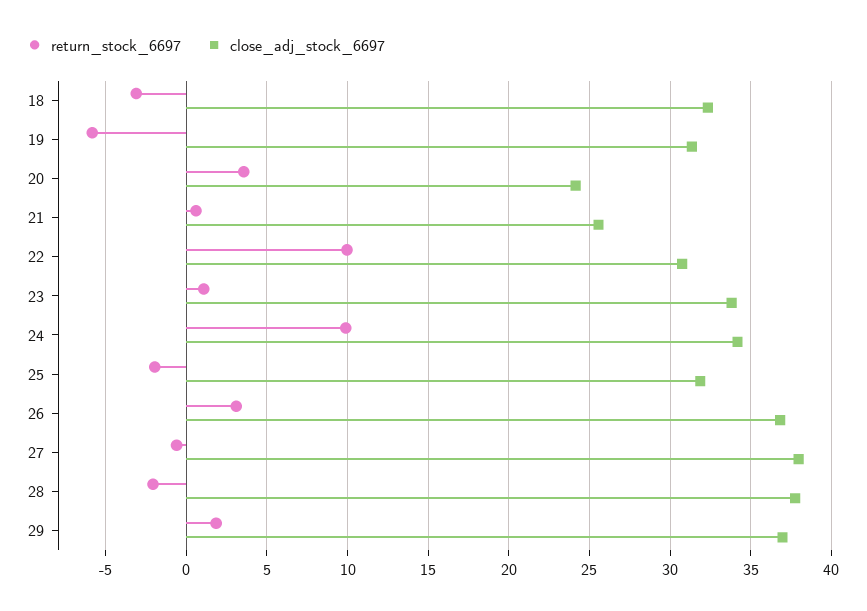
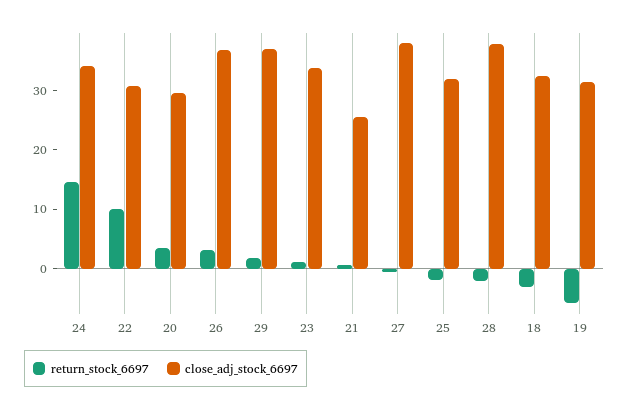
  {
    "return_stock_6697": {
      "18": -3,
      "19": -6,
      "20": 3.5,
      "21": 0.5,
      "22": 10,
      "23": 1,
-     "24": 10,
+     "24": 14,
      "25": -2,
      "26": 3,
      "27": -0.5,
      "28": -2,
      "29": 2
    },
    "close_adj_stock_6697": {
      "18": 32.5,
      "19": 31.5,
-     "20": 24,
+     "20": 30,
      "21": 25.5,
      "22": 31,
      "23": 34,
      "24": 34,
      "25": 32,
      "26": 37,
      "27": 38,
      "28": 38,
      "29": 37
    }
  }

